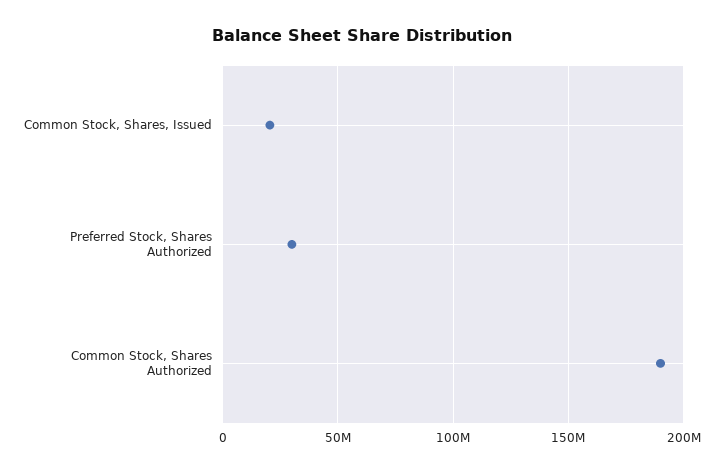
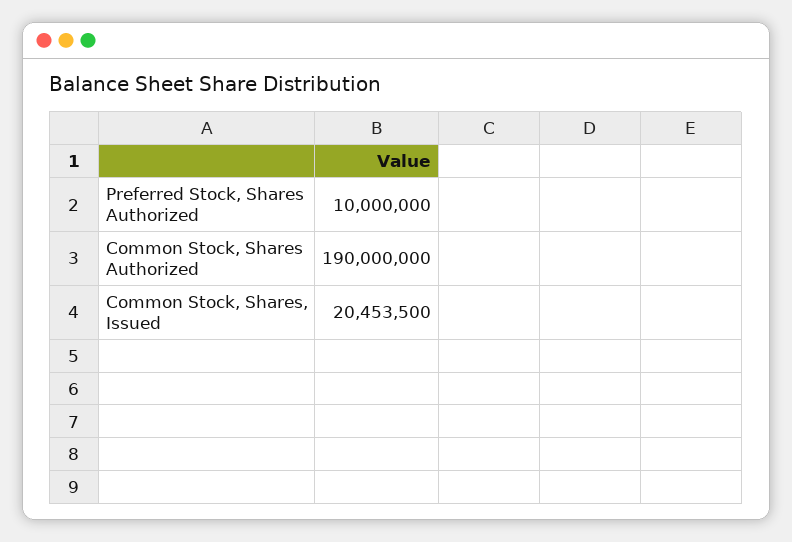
  {
    "Common Stock, Shares, Issued": 20453500,
-   "Preferred Stock, Shares Authorized": 30000000,
+   "Preferred Stock, Shares Authorized": 10000000,
    "Common Stock, Shares Authorized": 190000000
  }

